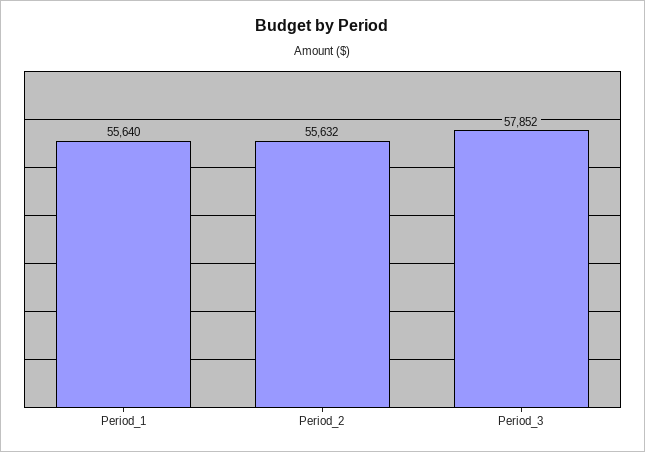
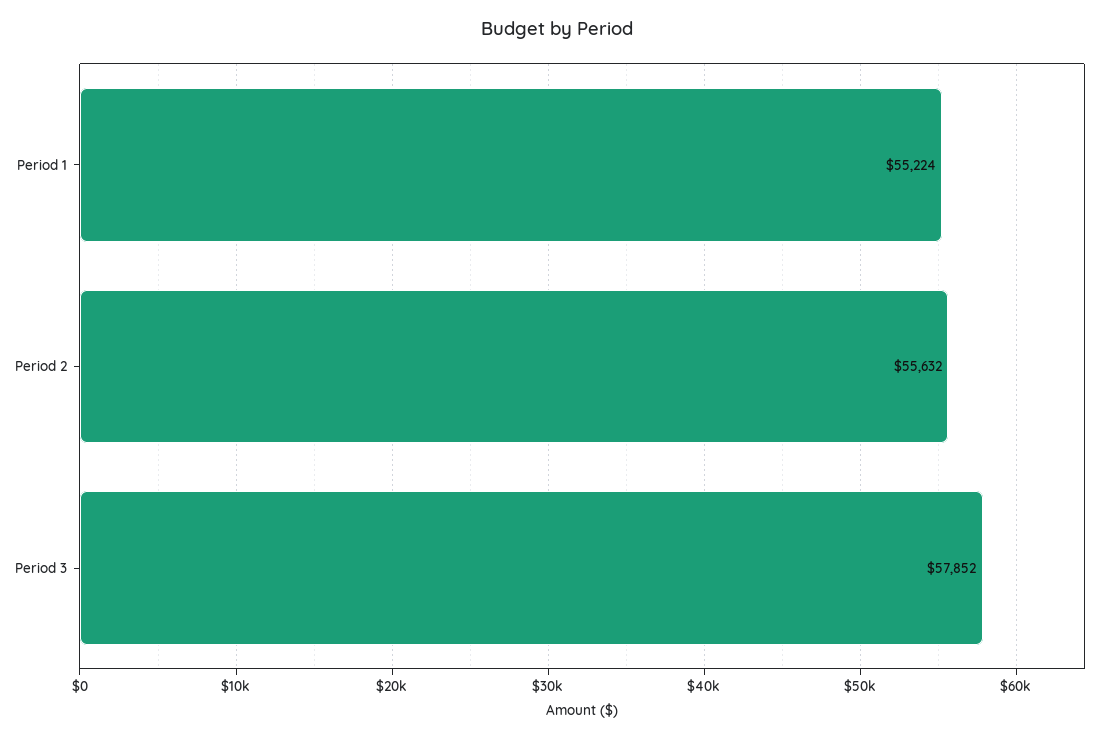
  {
-   "Period_1": 55640,
+   "Period_1": 55224,
    "Period_2": 55632,
    "Period_3": 57852
  }

